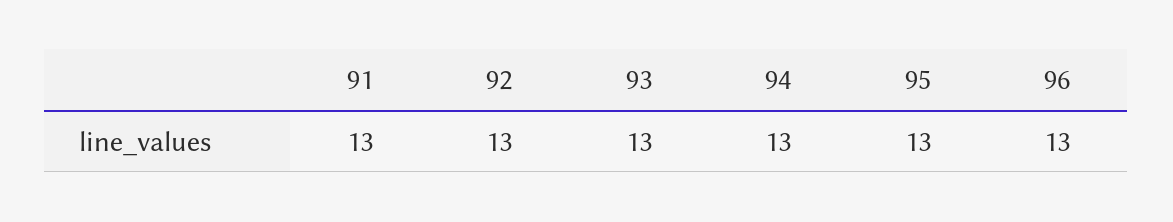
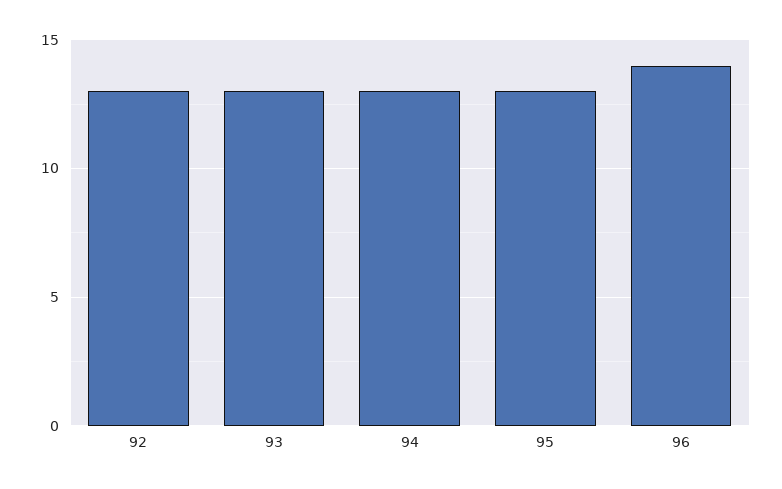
  {
-   "91": 13,
    "92": 13,
    "93": 13,
    "94": 13,
    "95": 13,
-   "96": 13
+   "96": 14
  }

